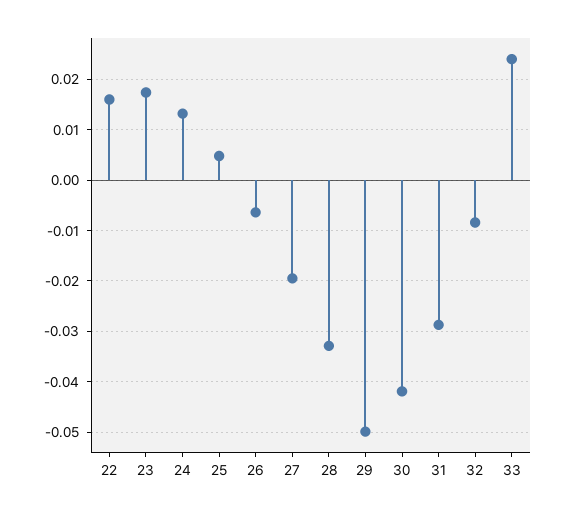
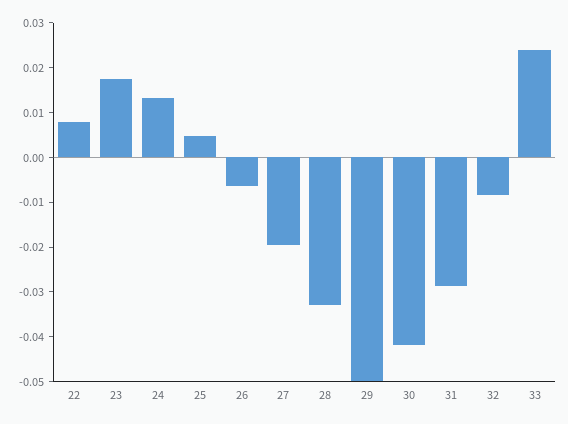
  {
-   "22": 0.016,
+   "22": 0.008,
    "23": 0.018,
    "24": 0.014,
    "25": 0.004,
    "26": -0.006,
    "27": -0.02,
    "28": -0.032,
    "29": -0.05,
    "30": -0.042,
    "31": -0.028,
    "32": -0.008,
    "33": 0.024
  }

